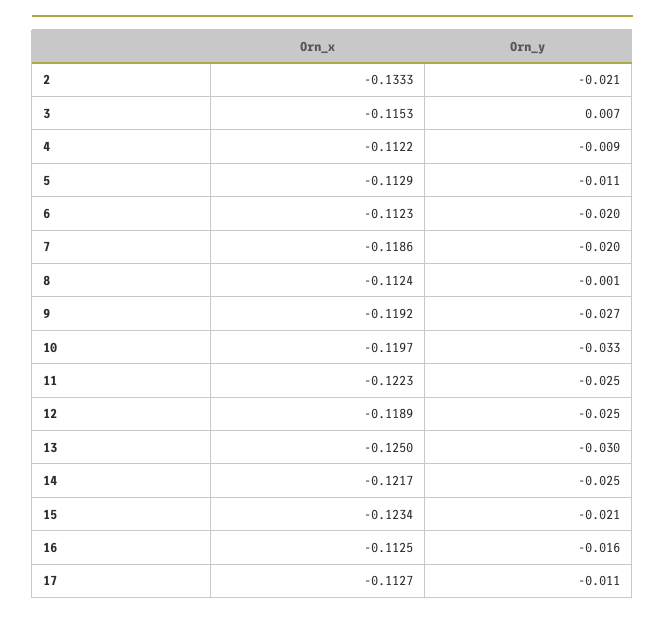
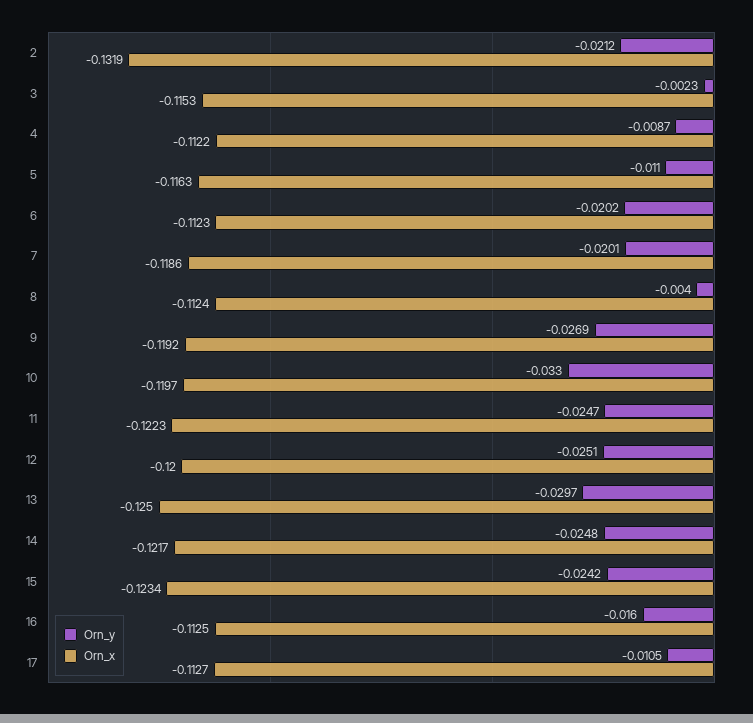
  {
    "Orn_x": {
-     "2": -0.1333,
+     "2": -0.1319,
      "3": -0.1153,
      "4": -0.1122,
-     "5": -0.1129,
+     "5": -0.1163,
      "6": -0.1123,
      "7": -0.1186,
      "8": -0.1124,
      "9": -0.1192,
      "10": -0.1197,
      "11": -0.1223,
-     "12": -0.1189,
+     "12": -0.12,
      "13": -0.125,
      "14": -0.1217,
      "15": -0.1234,
      "16": -0.1125,
      "17": -0.1127
    },
    "Orn_y": {
      "2": -0.0212,
-     "3": 0.007,
+     "3": -0.0023,
      "4": -0.0087,
      "5": -0.011,
      "6": -0.0202,
      "7": -0.0201,
-     "8": -0.001,
+     "8": -0.004,
      "9": -0.0269,
      "10": -0.033,
      "11": -0.0247,
      "12": -0.0251,
      "13": -0.0297,
      "14": -0.0248,
-     "15": -0.021,
+     "15": -0.0242,
      "16": -0.016,
      "17": -0.0105
    }
  }

